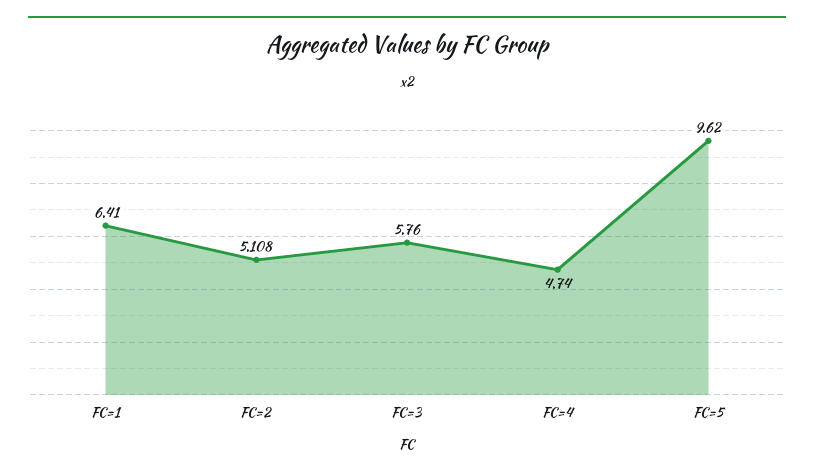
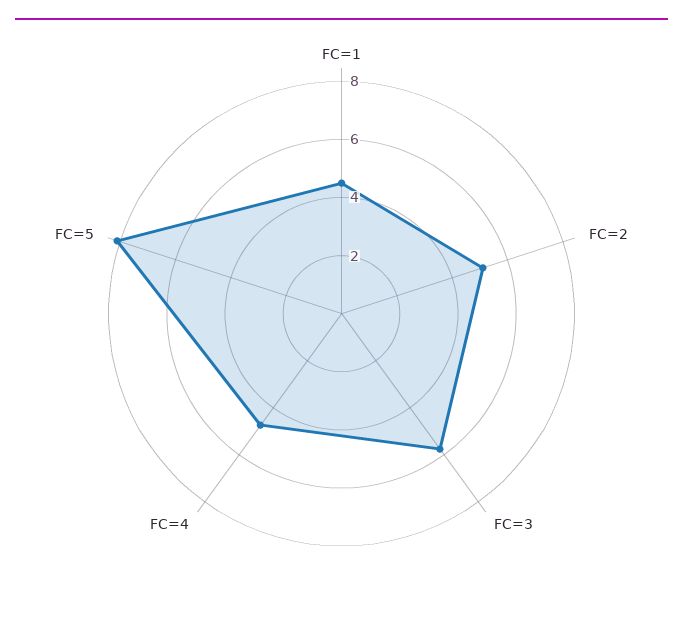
  {
-   "FC=1": 6.41,
+   "FC=1": 4.5,
    "FC=2": 5.108,
    "FC=3": 5.76,
    "FC=4": 4.74,
-   "FC=5": 9.62
+   "FC=5": 8
  }

